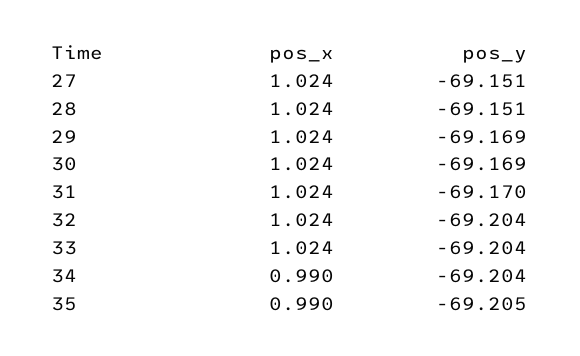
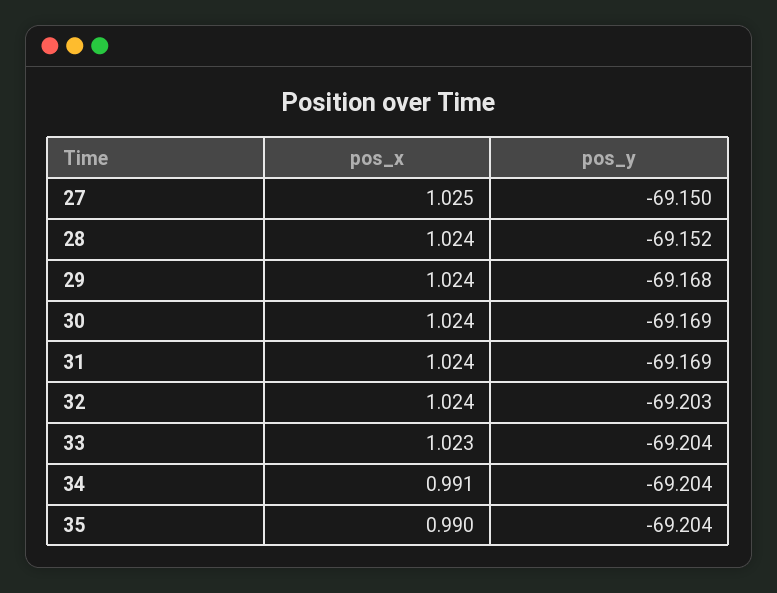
  {
    "pos_x": {
-     "27": 1.024,
+     "27": 1.025,
      "28": 1.024,
      "29": 1.024,
      "30": 1.024,
      "31": 1.024,
      "32": 1.024,
-     "33": 1.024,
+     "33": 1.023,
-     "34": 0.99,
+     "34": 0.991,
      "35": 0.99
    },
    "pos_y": {
-     "27": -69.151,
+     "27": -69.15,
-     "28": -69.151,
+     "28": -69.152,
-     "29": -69.169,
+     "29": -69.168,
      "30": -69.169,
-     "31": -69.17,
+     "31": -69.169,
-     "32": -69.204,
+     "32": -69.203,
      "33": -69.204,
      "34": -69.204,
-     "35": -69.205
+     "35": -69.204
    }
  }

